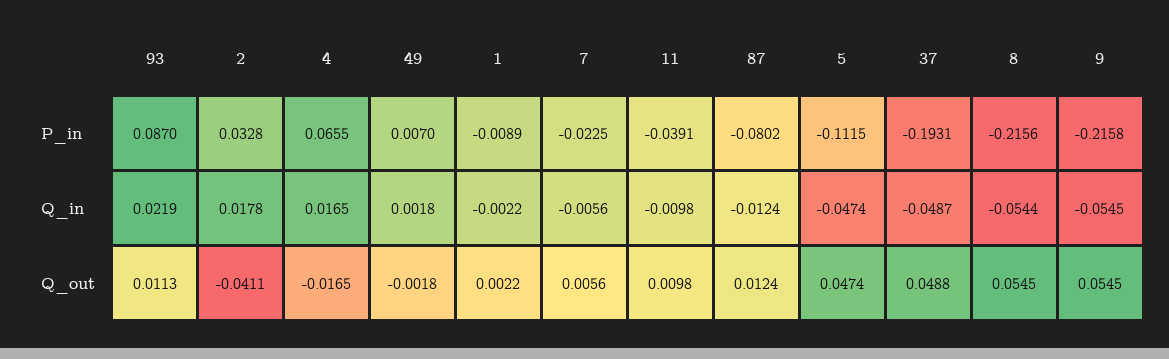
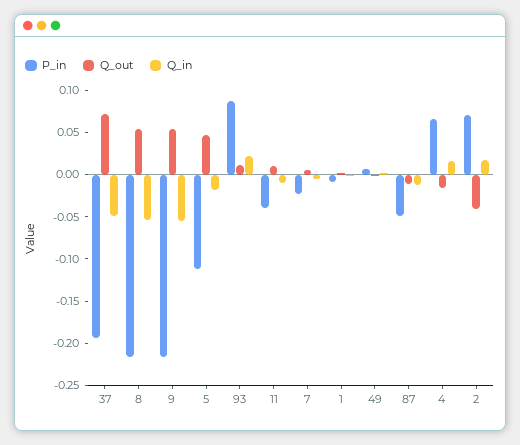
  {
    "P_in": {
      "93": 0.087,
-     "2": 0.0328,
+     "2": 0.07,
      "4": 0.0655,
      "49": 0.007,
      "1": -0.0089,
      "7": -0.0225,
      "11": -0.0391,
-     "87": -0.0802,
+     "87": -0.05,
      "5": -0.1115,
      "37": -0.1931,
      "8": -0.2156,
      "9": -0.2158
    },
    "Q_in": {
      "93": 0.0219,
      "2": 0.0178,
      "4": 0.0165,
      "49": 0.0018,
      "1": -0.0022,
      "7": -0.0056,
      "11": -0.0098,
      "87": -0.0124,
-     "5": -0.0474,
+     "5": -0.02,
      "37": -0.0487,
      "8": -0.0544,
      "9": -0.0545
    },
    "Q_out": {
      "93": 0.0113,
      "2": -0.0411,
      "4": -0.0165,
      "49": -0.0018,
      "1": 0.0022,
      "7": 0.0056,
      "11": 0.0098,
-     "87": 0.0124,
+     "87": -0.01,
      "5": 0.0474,
-     "37": 0.0488,
+     "37": 0.07,
      "8": 0.0545,
      "9": 0.0545
    }
  }

